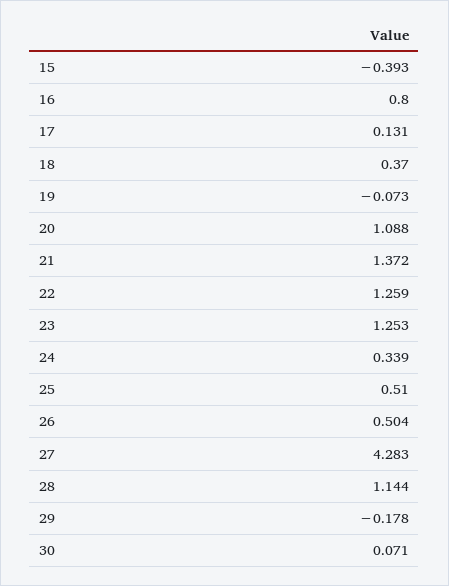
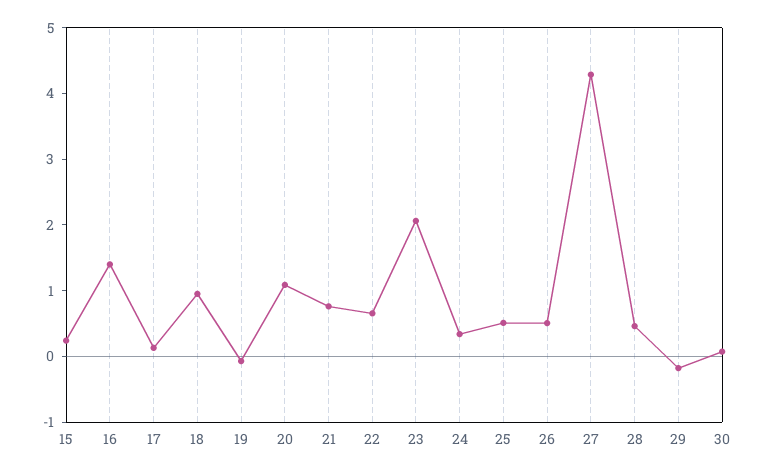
  {
-   "15": -0.393,
+   "15": 0.2,
-   "16": 0.8,
+   "16": 1.4,
    "17": 0.131,
-   "18": 0.37,
+   "18": 1,
    "19": -0.073,
    "20": 1.088,
-   "21": 1.372,
+   "21": 0.8,
-   "22": 1.259,
+   "22": 0.6,
-   "23": 1.253,
+   "23": 2,
    "24": 0.339,
    "25": 0.51,
    "26": 0.504,
    "27": 4.283,
-   "28": 1.144,
+   "28": 0.4,
    "29": -0.178,
    "30": 0.071
  }

